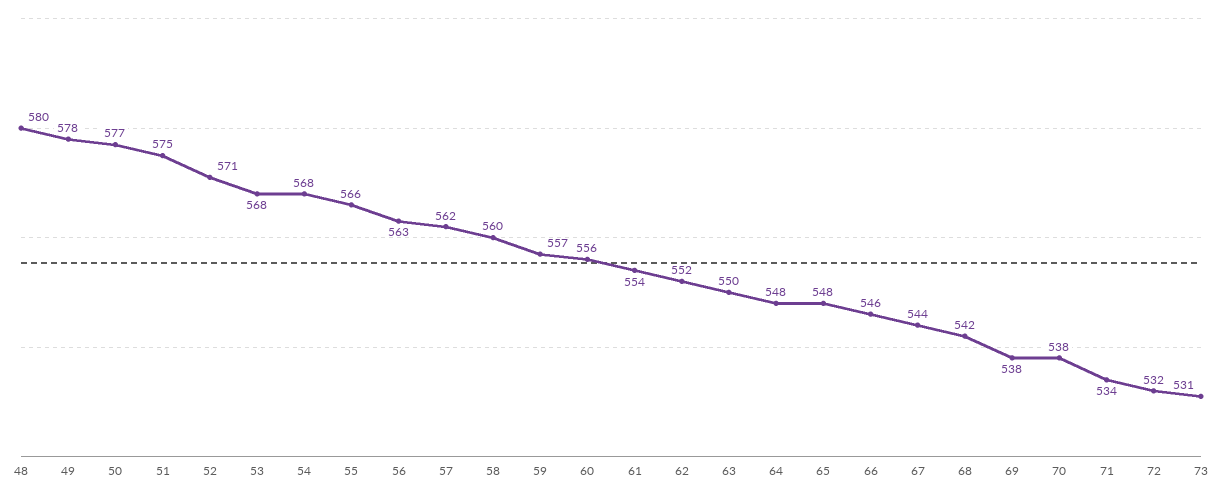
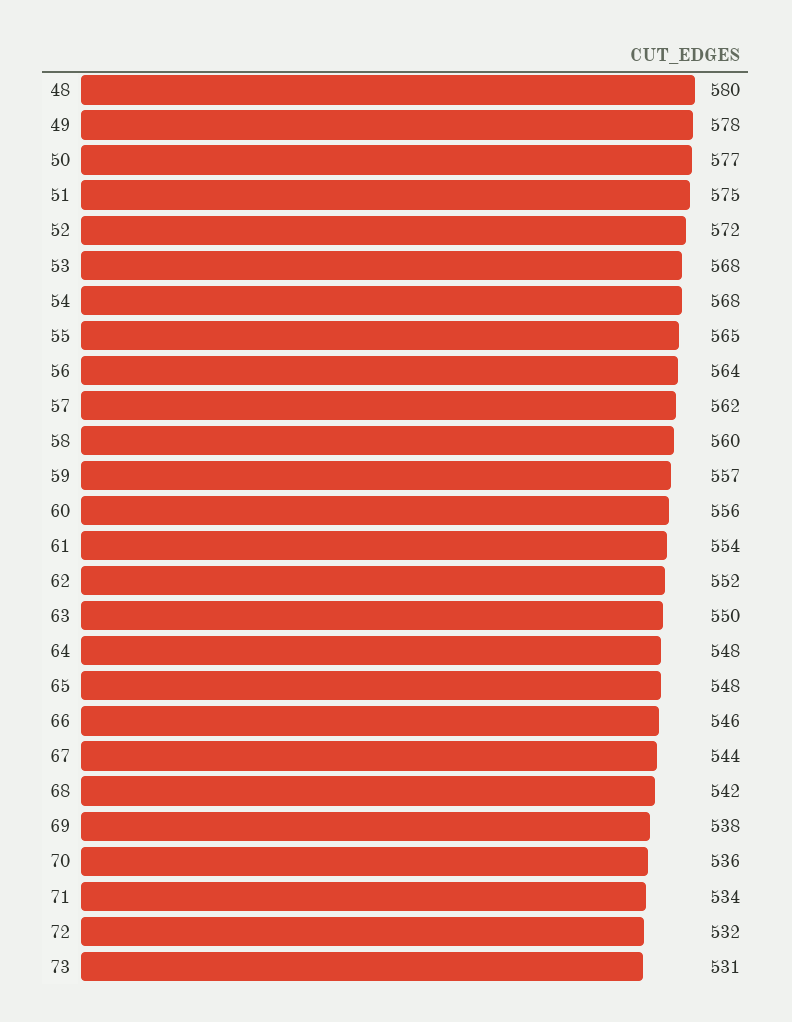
  {
    "48": 580,
    "49": 578,
    "50": 577,
    "51": 575,
-   "52": 571,
+   "52": 572,
    "53": 568,
    "54": 568,
-   "55": 566,
+   "55": 565,
-   "56": 563,
+   "56": 564,
    "57": 562,
    "58": 560,
    "59": 557,
    "60": 556,
    "61": 554,
    "62": 552,
    "63": 550,
    "64": 548,
    "65": 548,
    "66": 546,
    "67": 544,
    "68": 542,
    "69": 538,
-   "70": 538,
+   "70": 536,
    "71": 534,
    "72": 532,
    "73": 531
  }

